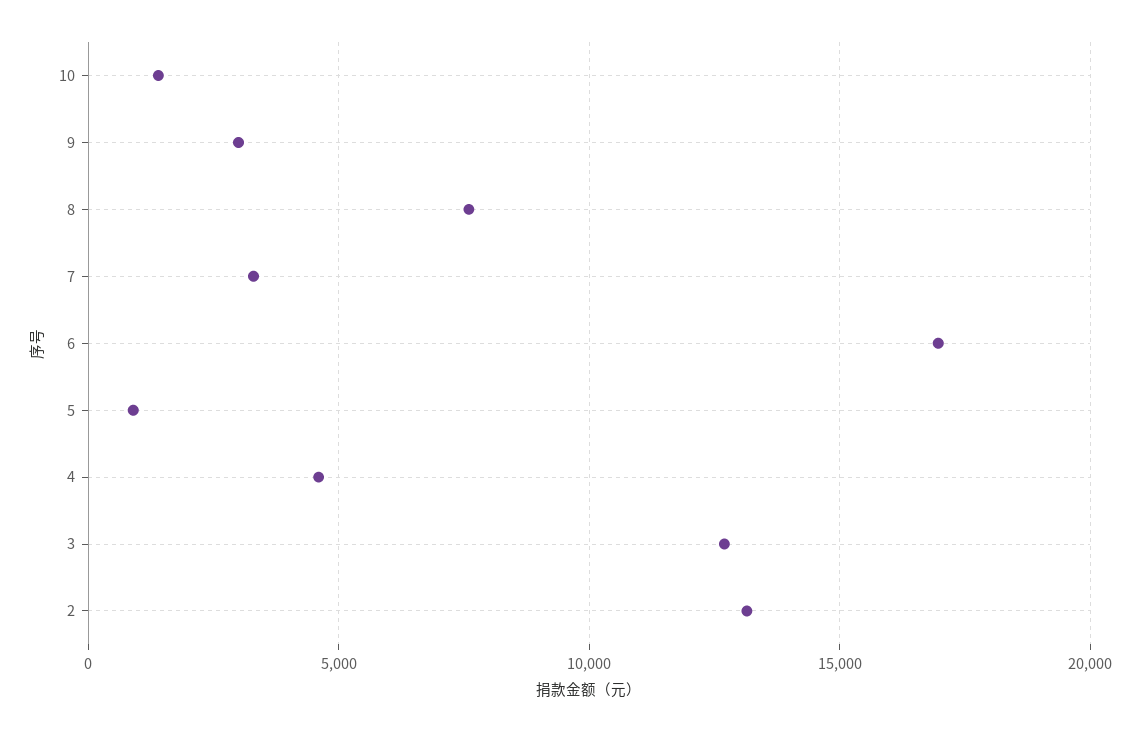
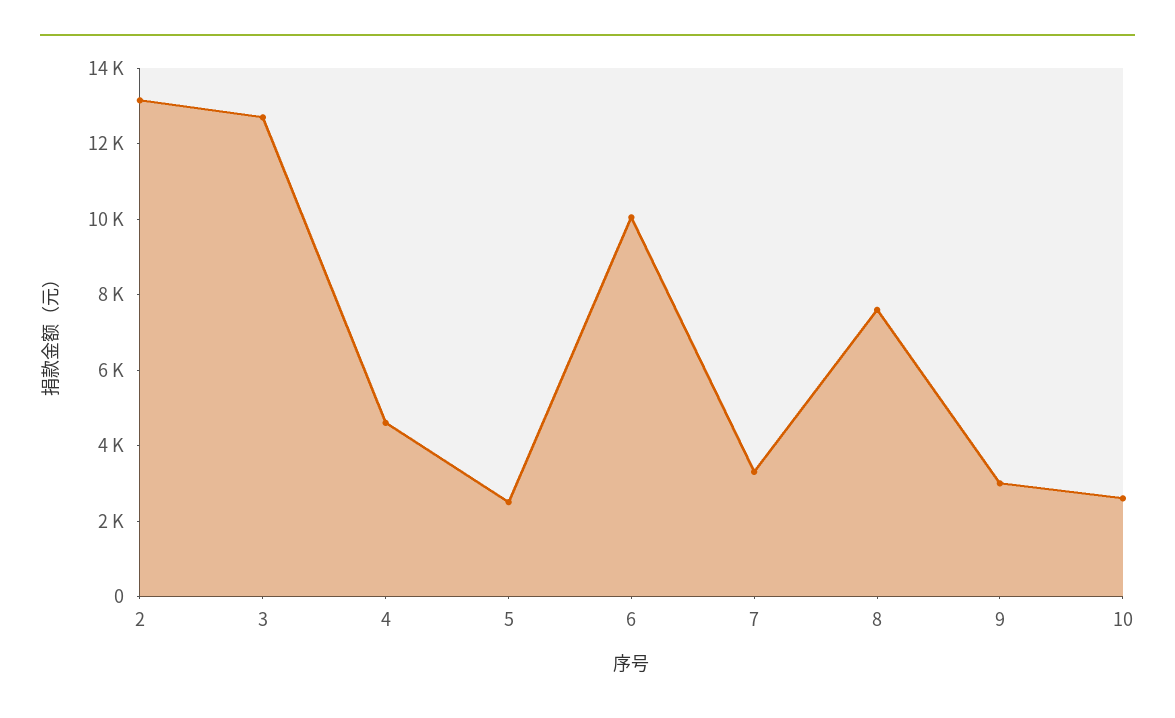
  {
-   "10": 1500,
+   "10": 2500,
    "9": 3000,
    "8": 7500,
    "7": 3500,
-   "6": 17000,
+   "6": 10000,
-   "5": 1000,
+   "5": 2500,
    "4": 4500,
    "3": 12500,
    "2": 13000
  }

